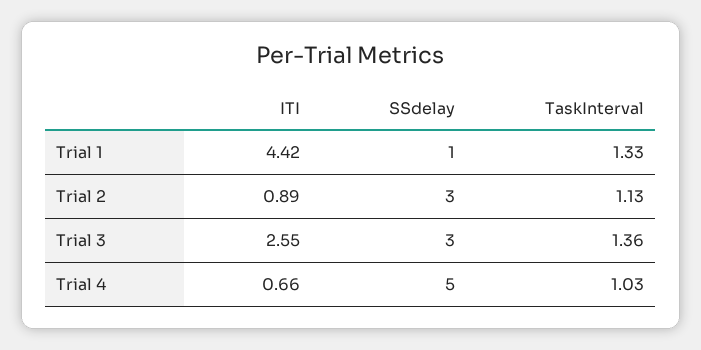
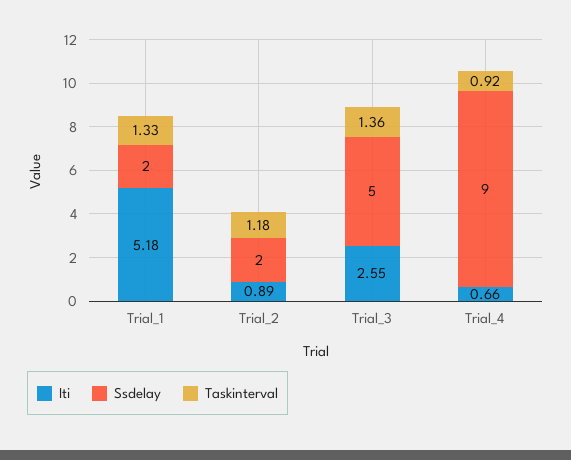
  {
    "ITI": {
-     "Trial 1": 4.42,
+     "Trial 1": 5.18,
      "Trial 2": 0.89,
      "Trial 3": 2.55,
      "Trial 4": 0.66
    },
    "SSdelay": {
-     "Trial 1": 1,
+     "Trial 1": 2,
-     "Trial 2": 3,
+     "Trial 2": 2,
-     "Trial 3": 3,
+     "Trial 3": 5,
-     "Trial 4": 5
+     "Trial 4": 9
    },
    "TaskInterval": {
      "Trial 1": 1.33,
-     "Trial 2": 1.13,
+     "Trial 2": 1.18,
      "Trial 3": 1.36,
-     "Trial 4": 1.03
+     "Trial 4": 0.92
    }
  }

